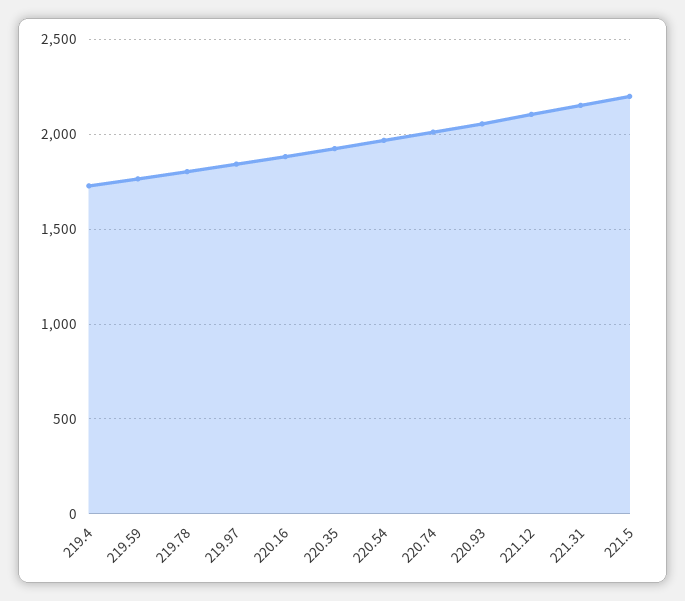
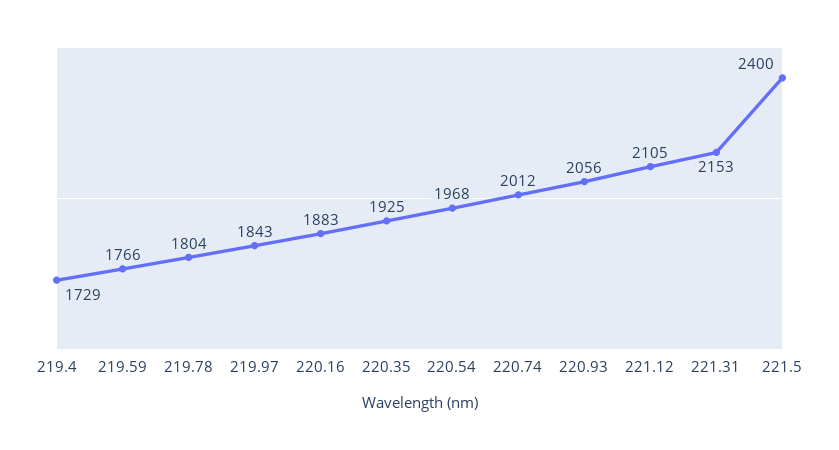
  {
    "219.4": 1729,
    "219.59": 1766,
    "219.78": 1804,
    "219.97": 1843,
    "220.16": 1883,
    "220.35": 1925,
    "220.54": 1968,
    "220.74": 2012,
    "220.93": 2056,
    "221.12": 2105,
    "221.31": 2153,
-   "221.5": 2200
+   "221.5": 2400
  }

